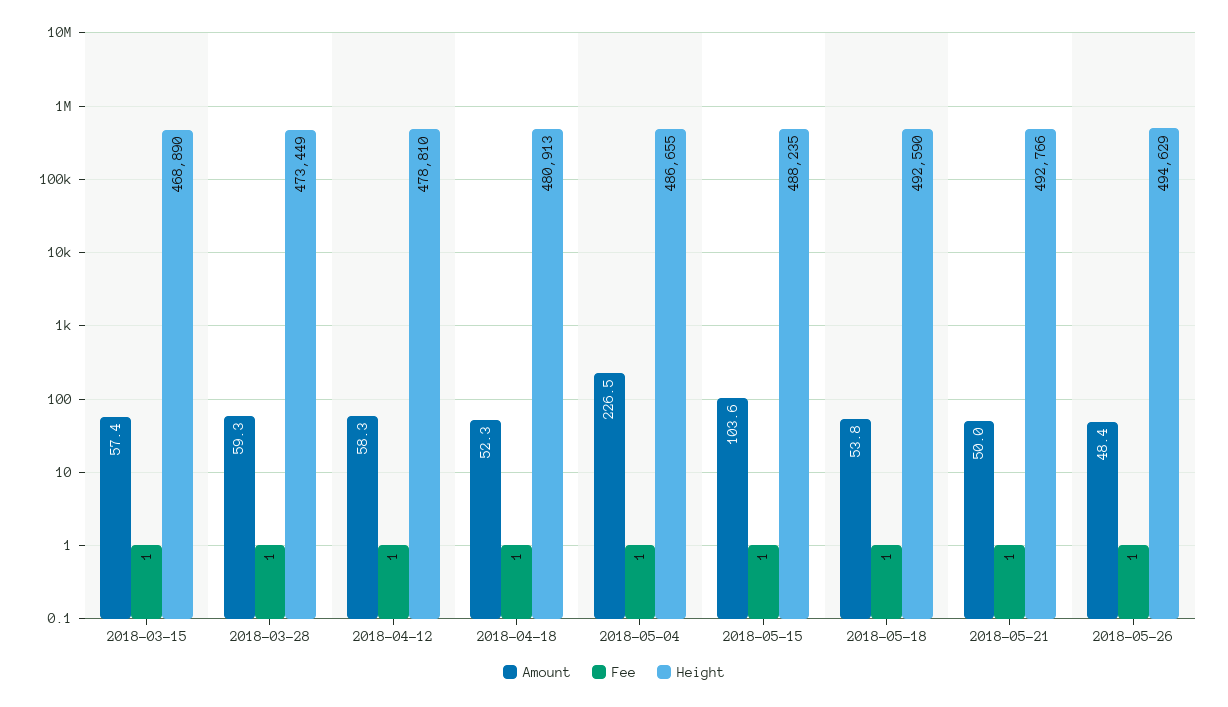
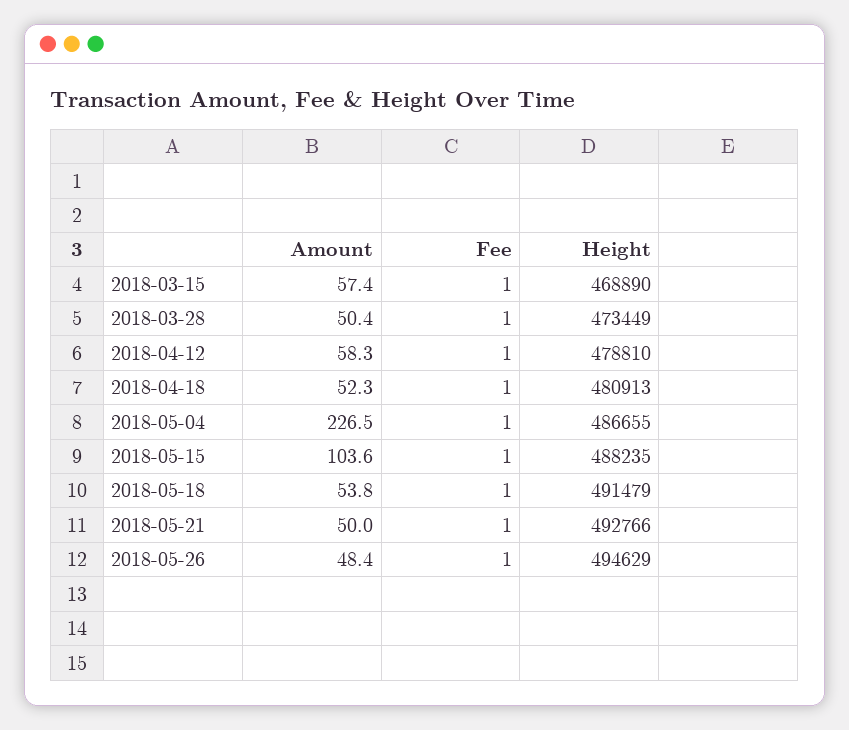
  {
    "Amount": {
      "2018-03-15": 57.4,
-     "2018-03-28": 59.3,
+     "2018-03-28": 50.4,
      "2018-04-12": 58.3,
      "2018-04-18": 52.3,
      "2018-05-04": 226.5,
      "2018-05-15": 103.6,
      "2018-05-18": 53.8,
      "2018-05-21": 50,
      "2018-05-26": 48.4
    },
    "Fee": {
      "2018-03-15": 1,
      "2018-03-28": 1,
      "2018-04-12": 1,
      "2018-04-18": 1,
      "2018-05-04": 1,
      "2018-05-15": 1,
      "2018-05-18": 1,
      "2018-05-21": 1,
      "2018-05-26": 1
    },
    "Height": {
      "2018-03-15": 468890,
      "2018-03-28": 473449,
      "2018-04-12": 478810,
      "2018-04-18": 480913,
      "2018-05-04": 486655,
      "2018-05-15": 488235,
-     "2018-05-18": 492590,
+     "2018-05-18": 491479,
      "2018-05-21": 492766,
      "2018-05-26": 494629
    }
  }

